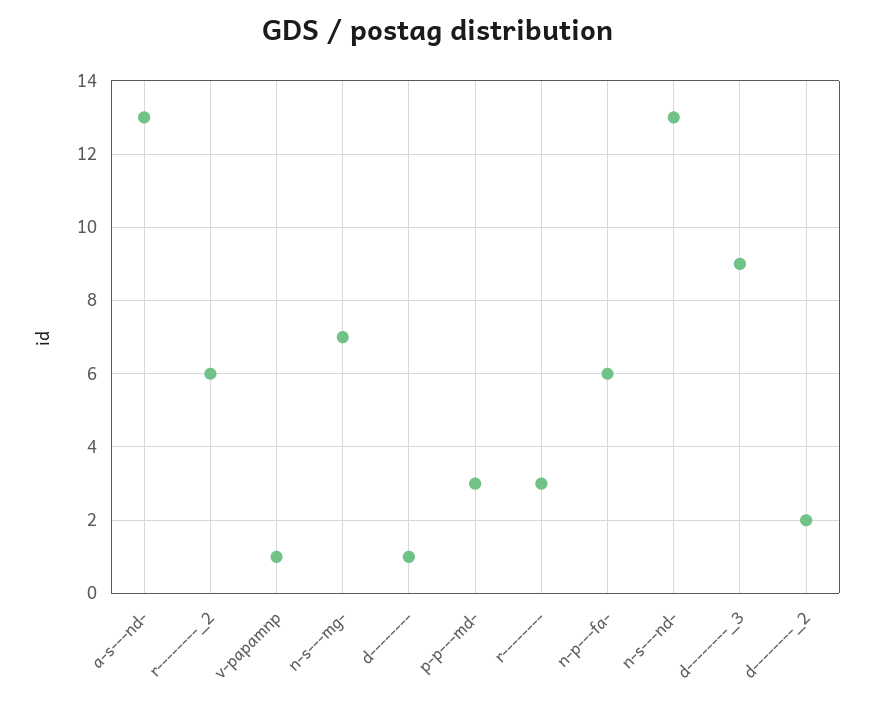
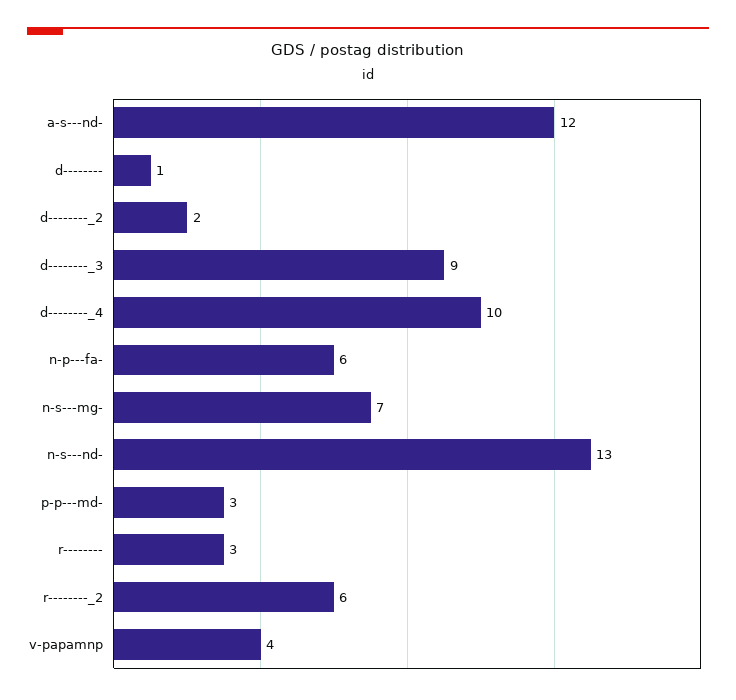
  {
-   "a-s---nd-": 13,
+   "a-s---nd-": 12,
    "r--------_2": 6,
-   "v-papamnp": 1,
+   "v-papamnp": 4,
    "n-s---mg-": 7,
    "d--------": 1,
    "p-p---md-": 3,
    "r--------": 3,
    "n-p---fa-": 6,
    "n-s---nd-": 13,
    "d--------_3": 9,
-   "d--------_2": 2
+   "d--------_2": 2,
+   "d--------_4": 10
  }

